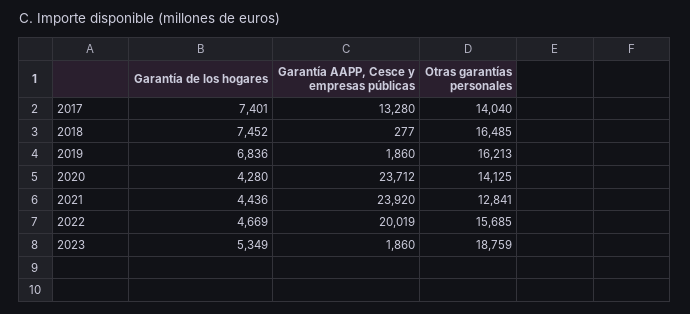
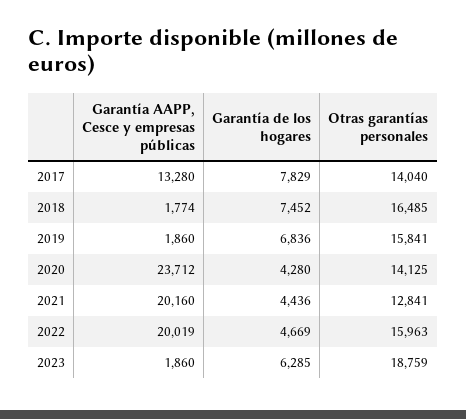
  {
    "Garantía de los hogares": {
-     "2017": 7401,
+     "2017": 7829,
      "2018": 7452,
      "2019": 6836,
      "2020": 4280,
      "2021": 4436,
      "2022": 4669,
-     "2023": 5349
+     "2023": 6285
    },
    "Garantía AAPP, Cesce y empresas públicas": {
      "2017": 13280,
-     "2018": 277,
+     "2018": 1774,
      "2019": 1860,
      "2020": 23712,
-     "2021": 23920,
+     "2021": 20160,
      "2022": 20019,
      "2023": 1860
    },
    "Otras garantías personales": {
      "2017": 14040,
      "2018": 16485,
-     "2019": 16213,
+     "2019": 15841,
      "2020": 14125,
      "2021": 12841,
-     "2022": 15685,
+     "2022": 15963,
      "2023": 18759
    }
  }

